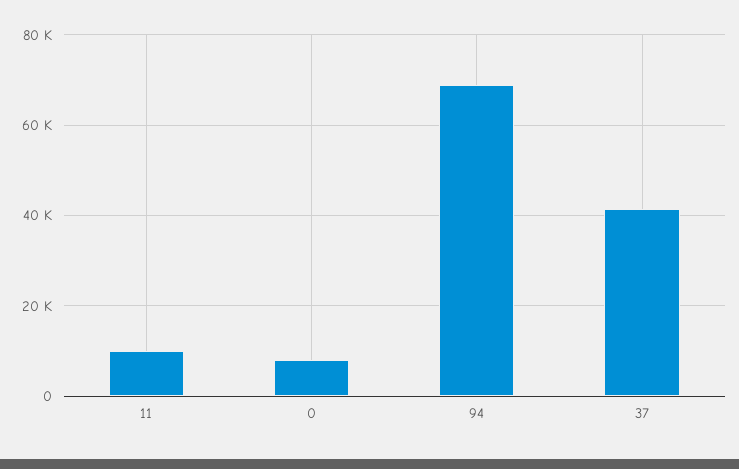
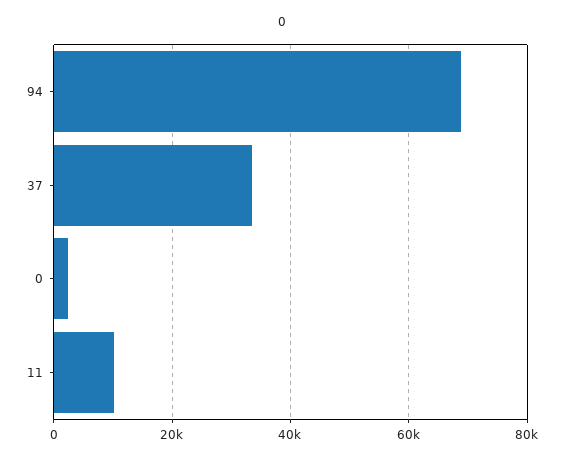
  {
    "11": 10000,
-   "0": 8000,
+   "0": 2000,
    "94": 68000,
-   "37": 42000
+   "37": 34000
  }

